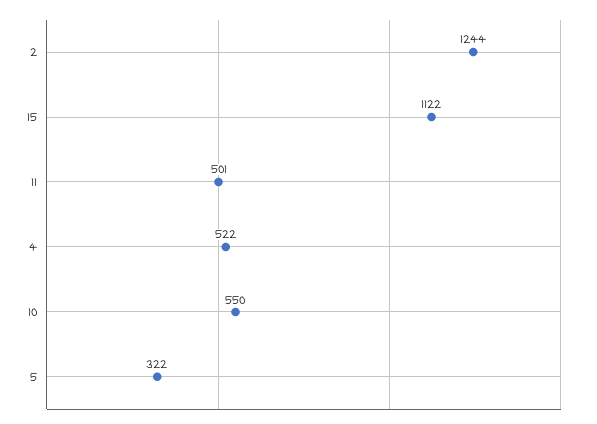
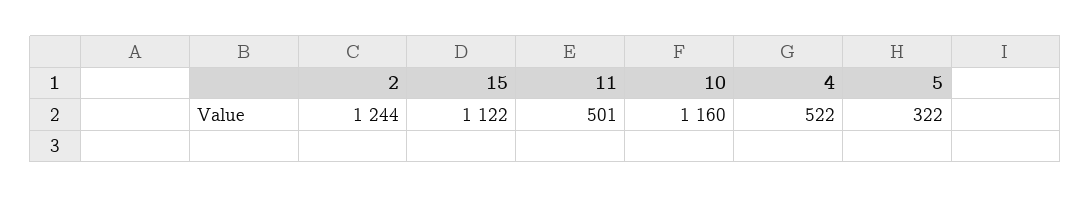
  {
    "2": 1244,
    "15": 1122,
    "11": 501,
    "4": 522,
-   "10": 550,
+   "10": 1160,
    "5": 322
  }

